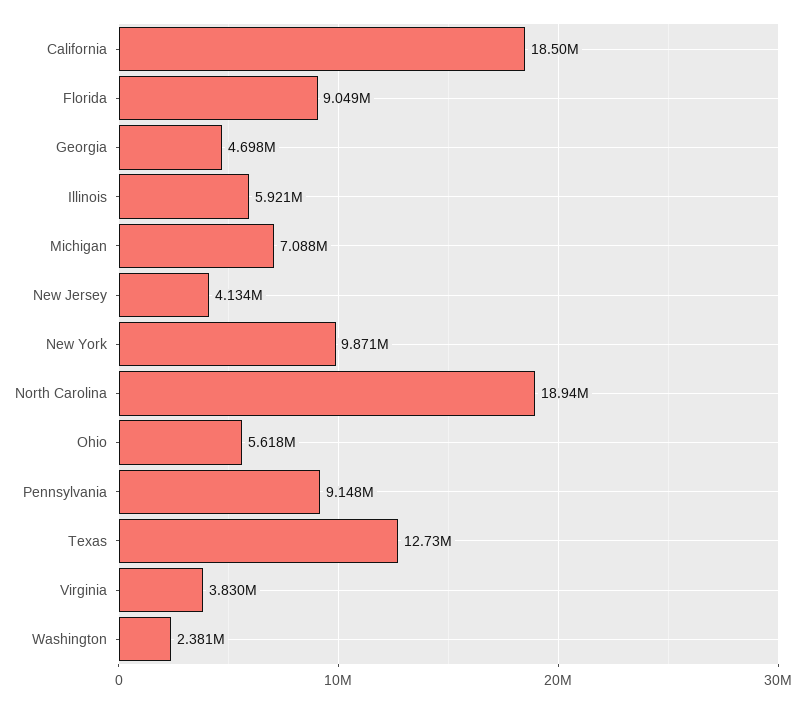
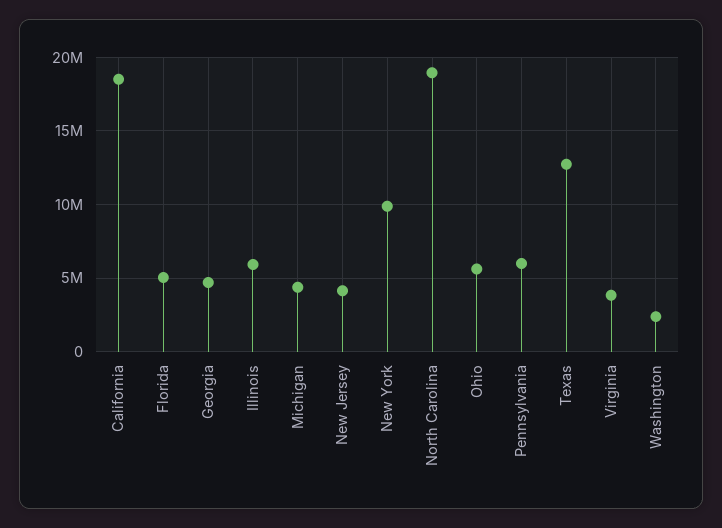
  {
    "California": 18500000,
-   "Florida": 9049000,
+   "Florida": 5000000,
    "Georgia": 4698000,
    "Illinois": 5921000,
-   "Michigan": 7088000,
+   "Michigan": 4500000,
    "New Jersey": 4134000,
    "New York": 9871000,
    "North Carolina": 18940000,
    "Ohio": 5618000,
-   "Pennsylvania": 9148000,
+   "Pennsylvania": 6000000,
    "Texas": 12730000,
    "Virginia": 3830000,
    "Washington": 2381000
  }

